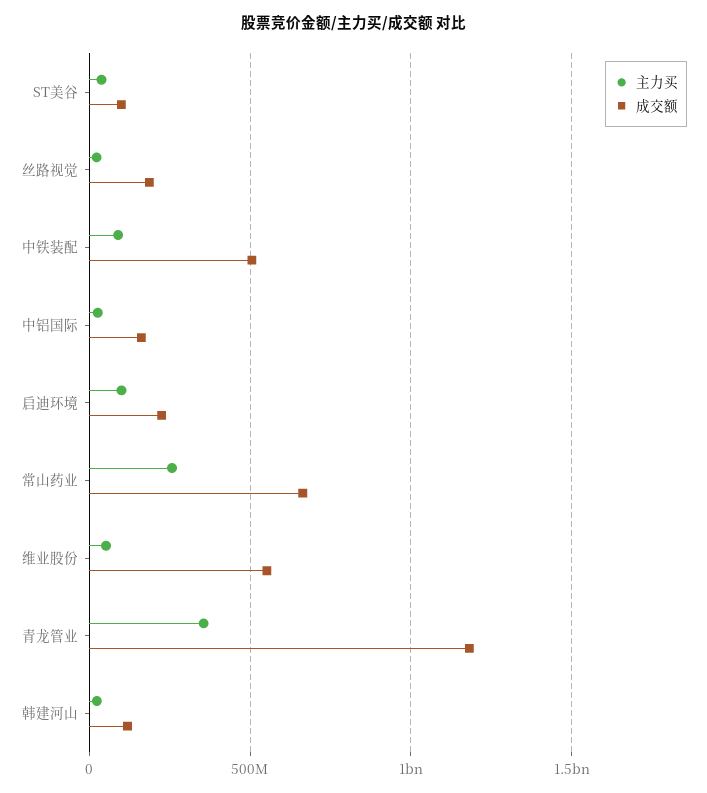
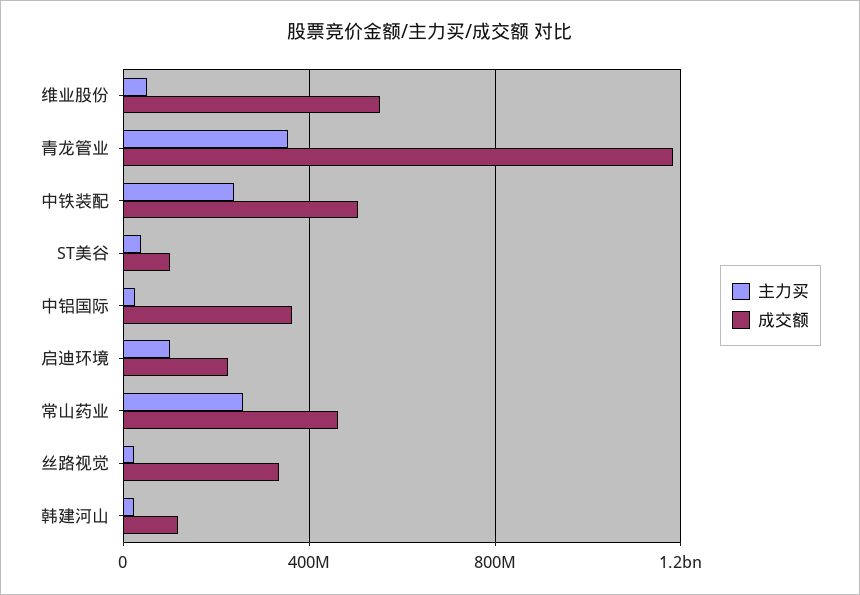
  {
    "主力买": {
      "ST美谷": 50000000,
      "丝路视觉": 0,
-     "中铁装配": 100000000,
+     "中铁装配": 250000000,
      "中铝国际": 50000000,
      "启迪环境": 100000000,
      "常山药业": 250000000,
      "维业股份": 50000000,
      "青龙管业": 350000000,
      "韩建河山": 0
    },
    "成交额": {
      "ST美谷": 100000000,
-     "丝路视觉": 200000000,
+     "丝路视觉": 350000000,
      "中铁装配": 500000000,
-     "中铝国际": 150000000,
+     "中铝国际": 350000000,
      "启迪环境": 250000000,
-     "常山药业": 650000000,
+     "常山药业": 450000000,
      "维业股份": 550000000,
      "青龙管业": 1200000000,
      "韩建河山": 100000000
    }
  }

